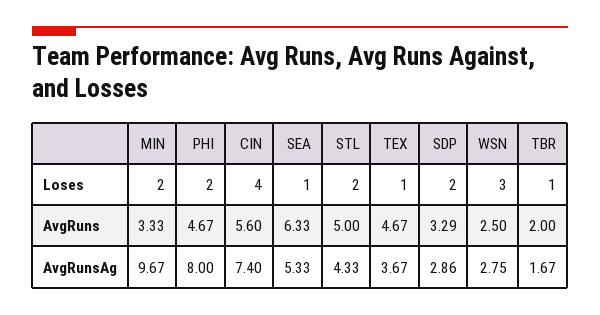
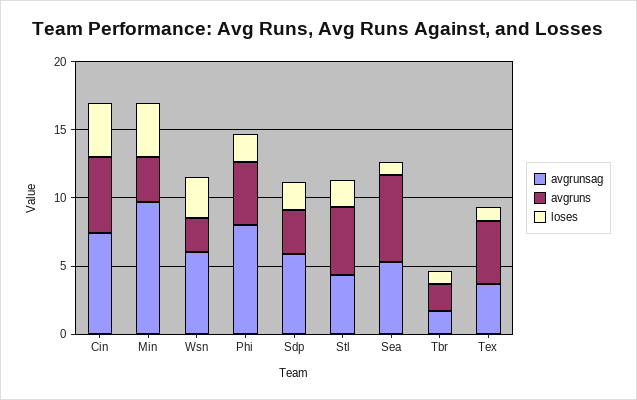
  {
    "Loses": {
-     "MIN": 2,
+     "MIN": 4,
      "PHI": 2,
      "CIN": 4,
      "SEA": 1,
      "STL": 2,
      "TEX": 1,
      "SDP": 2,
      "WSN": 3,
      "TBR": 1
    },
    "AvgRuns": {
      "MIN": 3.33,
      "PHI": 4.67,
      "CIN": 5.6,
      "SEA": 6.33,
      "STL": 5,
      "TEX": 4.67,
      "SDP": 3.29,
      "WSN": 2.5,
      "TBR": 2
    },
    "AvgRunsAg": {
      "MIN": 9.67,
      "PHI": 8,
      "CIN": 7.4,
      "SEA": 5.33,
      "STL": 4.33,
      "TEX": 3.67,
-     "SDP": 2.86,
+     "SDP": 6,
-     "WSN": 2.75,
+     "WSN": 6,
      "TBR": 1.67
    }
  }

